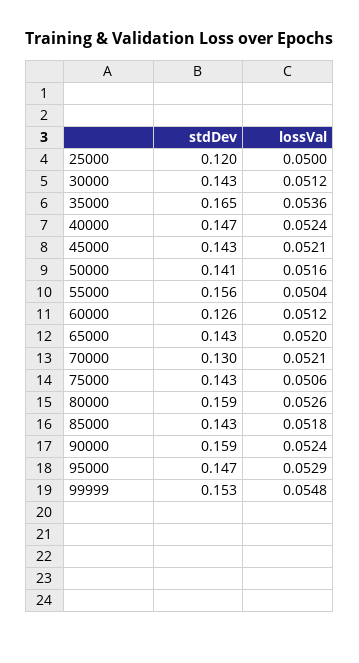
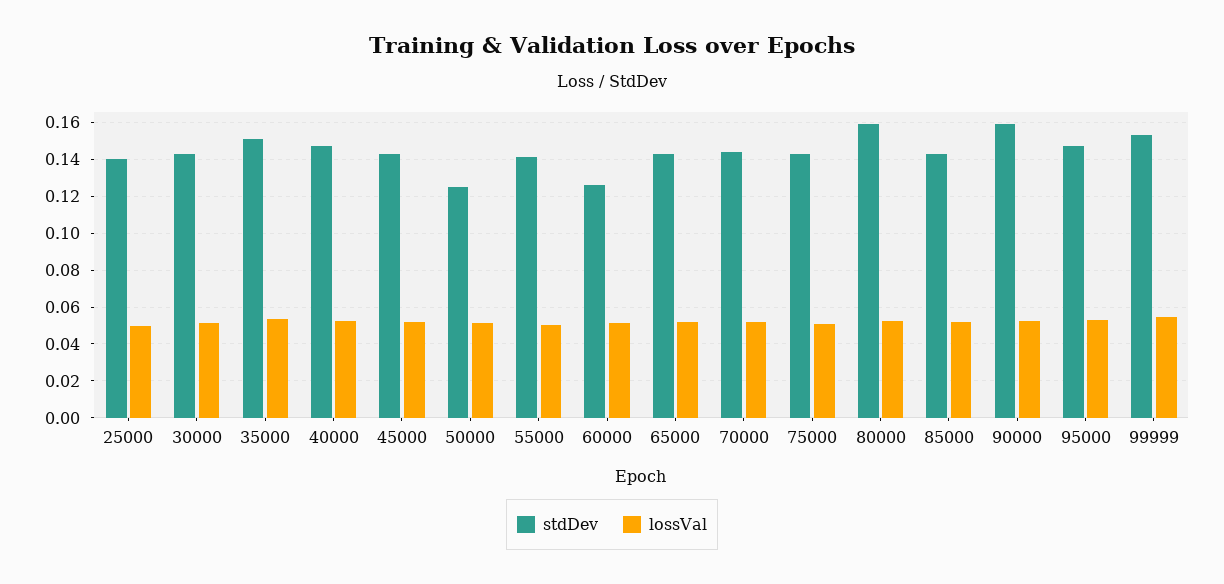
  {
    "stdDev": {
-     "25000": 0.12,
+     "25000": 0.14,
      "30000": 0.143,
-     "35000": 0.165,
+     "35000": 0.15,
      "40000": 0.147,
      "45000": 0.143,
-     "50000": 0.141,
+     "50000": 0.125,
-     "55000": 0.156,
+     "55000": 0.14,
      "60000": 0.126,
      "65000": 0.143,
-     "70000": 0.13,
+     "70000": 0.145,
      "75000": 0.143,
      "80000": 0.159,
      "85000": 0.143,
      "90000": 0.159,
      "95000": 0.147,
      "99999": 0.153
    },
    "lossVal": {
      "25000": 0.05,
      "30000": 0.0512,
      "35000": 0.0536,
      "40000": 0.0524,
      "45000": 0.0521,
      "50000": 0.0516,
      "55000": 0.0504,
      "60000": 0.0512,
      "65000": 0.052,
      "70000": 0.0521,
      "75000": 0.0506,
      "80000": 0.0526,
      "85000": 0.0518,
      "90000": 0.0524,
      "95000": 0.0529,
      "99999": 0.0548
    }
  }

